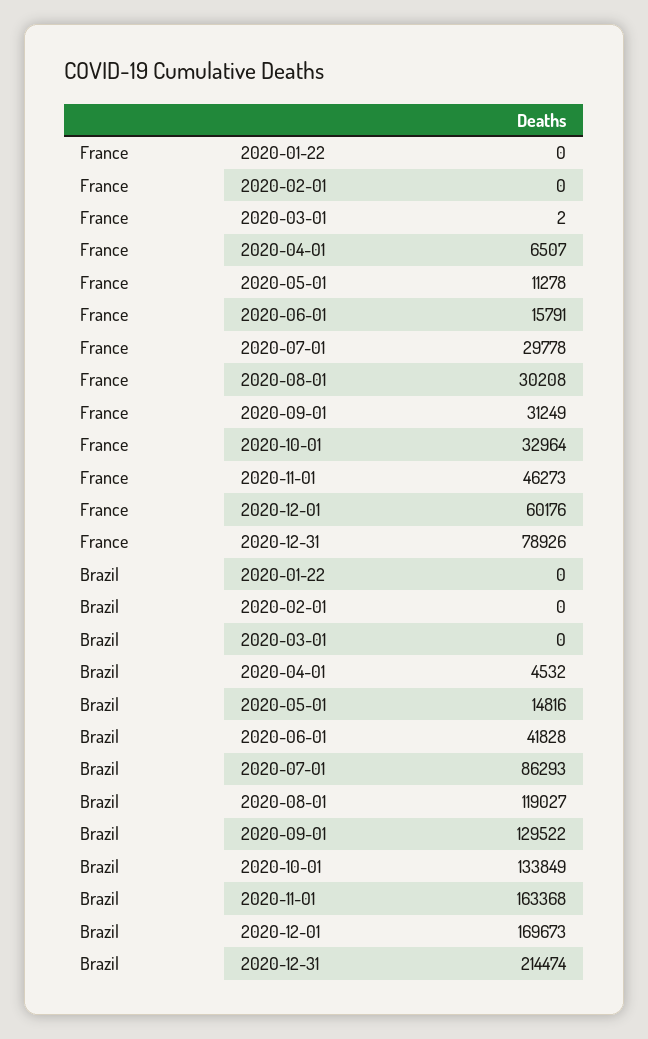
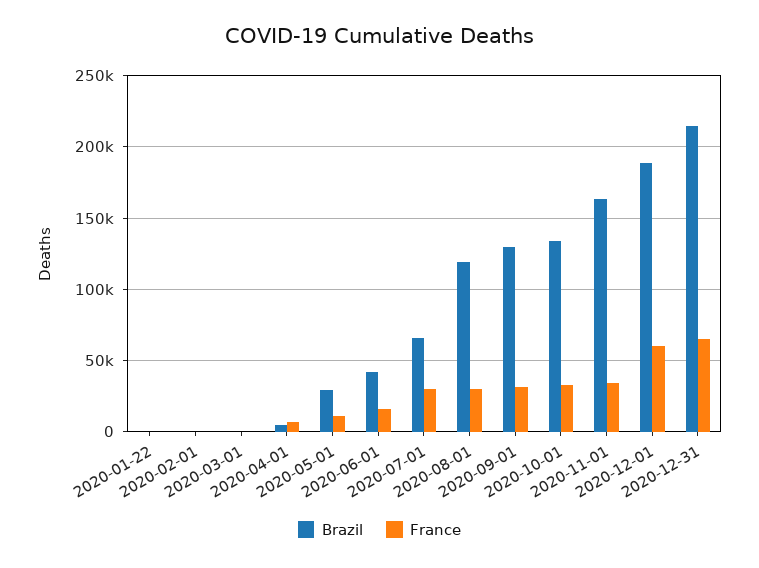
  {
    "France": {
      "2020-01-22": 0,
      "2020-02-01": 0,
      "2020-03-01": 2,
      "2020-04-01": 6507,
      "2020-05-01": 11278,
      "2020-06-01": 15791,
      "2020-07-01": 29778,
      "2020-08-01": 30208,
      "2020-09-01": 31249,
      "2020-10-01": 32964,
-     "2020-11-01": 46273,
+     "2020-11-01": 35000,
      "2020-12-01": 60176,
-     "2020-12-31": 78926
+     "2020-12-31": 65000
    },
    "Brazil": {
      "2020-01-22": 0,
      "2020-02-01": 0,
      "2020-03-01": 0,
      "2020-04-01": 4532,
-     "2020-05-01": 14816,
+     "2020-05-01": 30000,
      "2020-06-01": 41828,
-     "2020-07-01": 86293,
+     "2020-07-01": 65000,
      "2020-08-01": 119027,
      "2020-09-01": 129522,
      "2020-10-01": 133849,
      "2020-11-01": 163368,
-     "2020-12-01": 169673,
+     "2020-12-01": 190000,
      "2020-12-31": 214474
    }
  }

